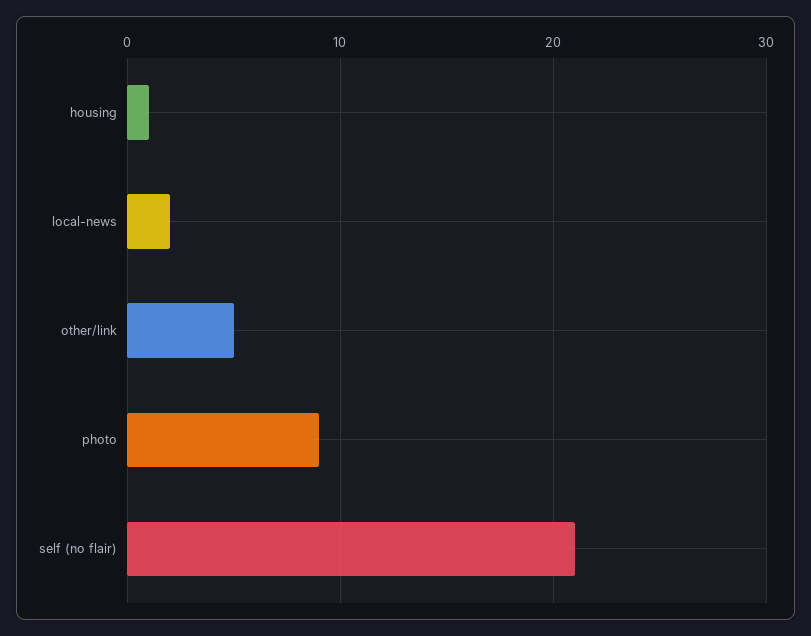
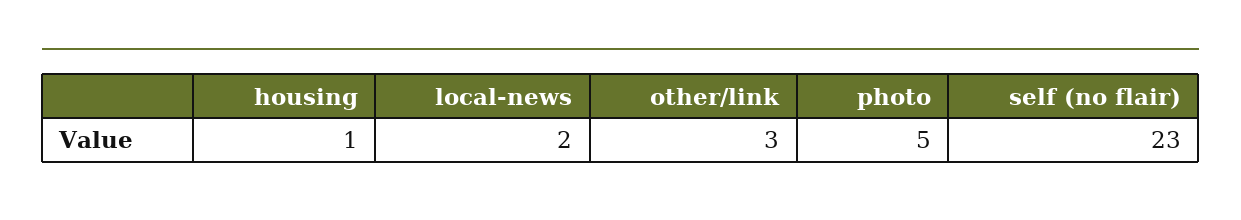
  {
    "housing": 1,
    "local-news": 2,
-   "other/link": 5,
+   "other/link": 3,
-   "photo": 9,
+   "photo": 5,
-   "self (no flair)": 21
+   "self (no flair)": 23
  }

